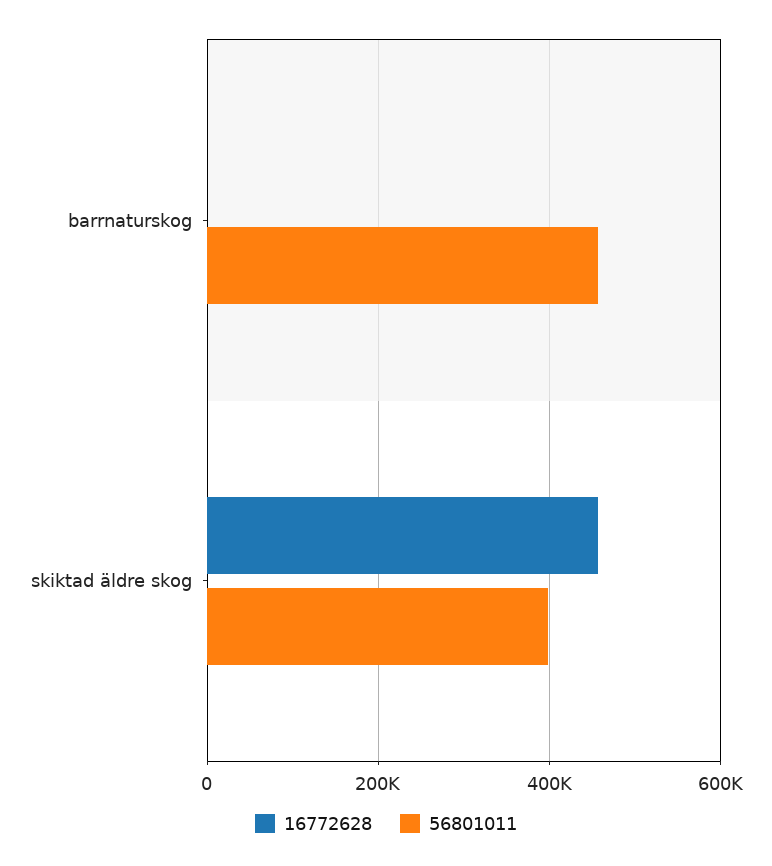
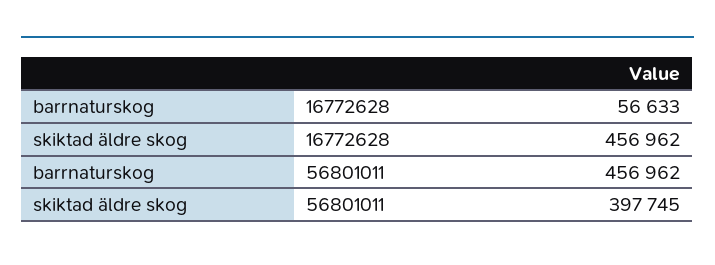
  {
    "16772628": {
-     "barrnaturskog": 0,
+     "barrnaturskog": 56633,
      "skiktad äldre skog": 456962
    },
    "56801011": {
      "barrnaturskog": 456962,
      "skiktad äldre skog": 397745
    }
  }

